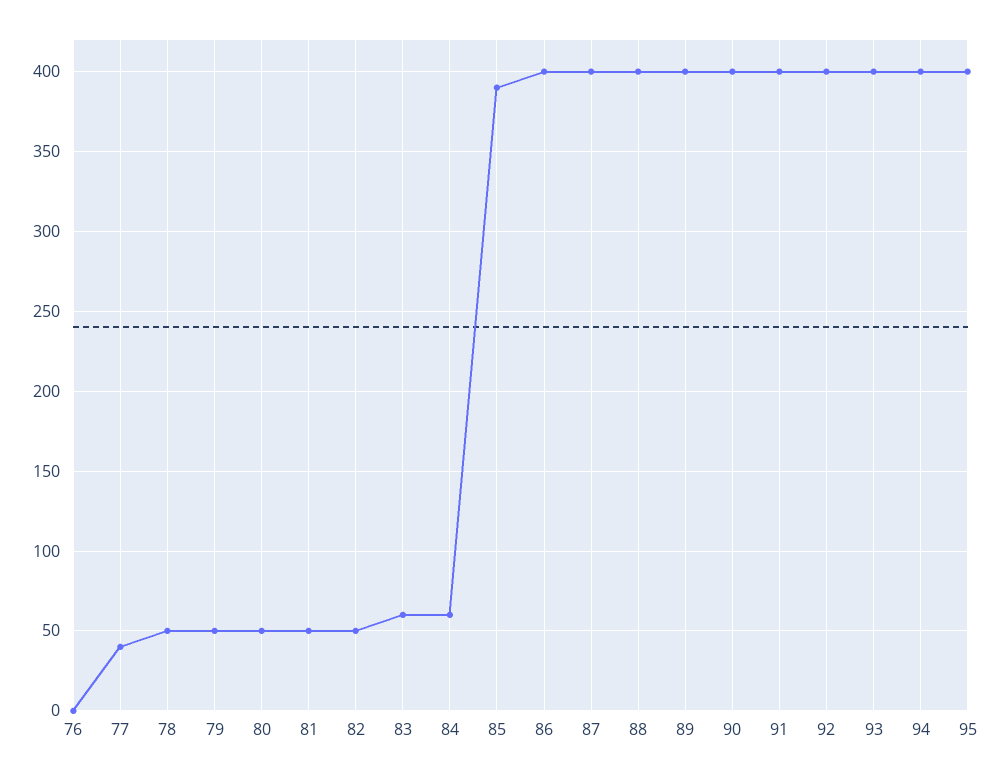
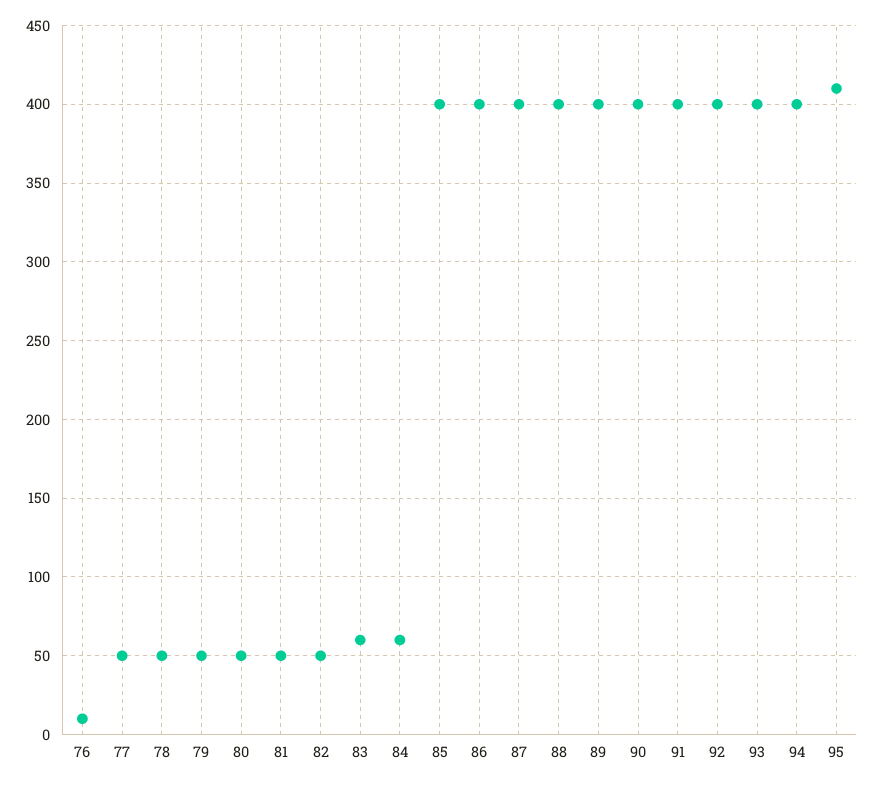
  {
-   "76": 0,
+   "76": 10,
-   "77": 40,
+   "77": 50,
    "78": 50,
    "79": 50,
    "80": 50,
    "81": 50,
    "82": 50,
    "83": 60,
    "84": 60,
-   "85": 390,
+   "85": 400,
    "86": 400,
    "87": 400,
    "88": 400,
    "89": 400,
    "90": 400,
    "91": 400,
    "92": 400,
    "93": 400,
    "94": 400,
-   "95": 400
+   "95": 410
  }

